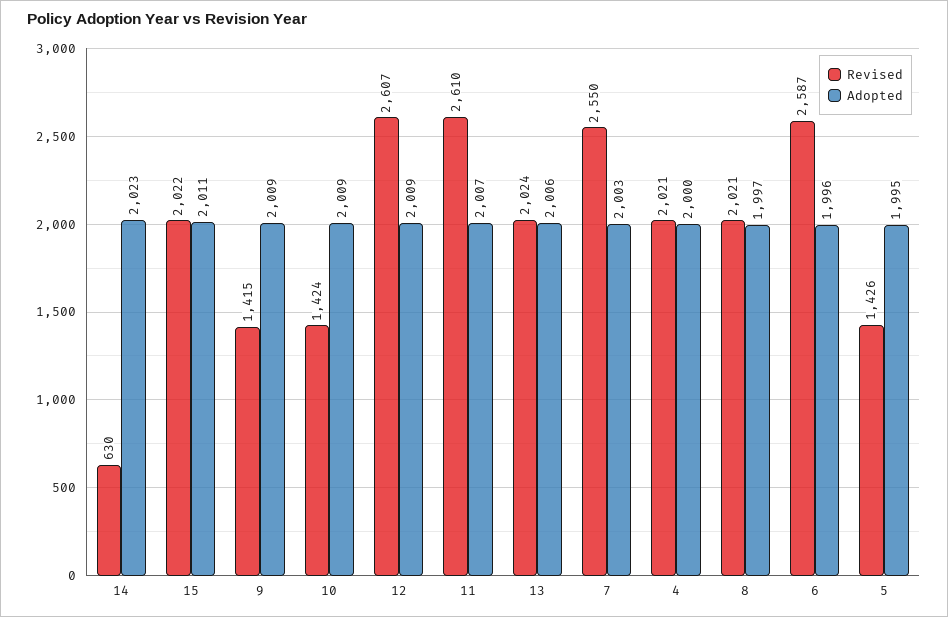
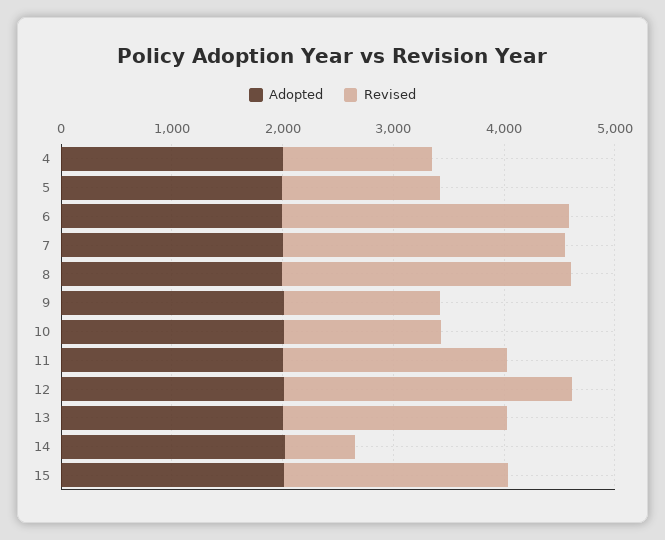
  {
    "Revised": {
      "14": 630,
      "15": 2022,
      "9": 1415,
      "10": 1424,
      "12": 2607,
-     "11": 2610,
+     "11": 2000,
      "13": 2024,
      "7": 2550,
-     "4": 2021,
+     "4": 1400,
-     "8": 2021,
+     "8": 2600,
      "6": 2587,
      "5": 1426
    },
    "Adopted": {
      "14": 2023,
      "15": 2011,
      "9": 2009,
      "10": 2009,
      "12": 2009,
      "11": 2007,
      "13": 2006,
      "7": 2003,
      "4": 2000,
      "8": 1997,
      "6": 1996,
      "5": 1995
    }
  }

